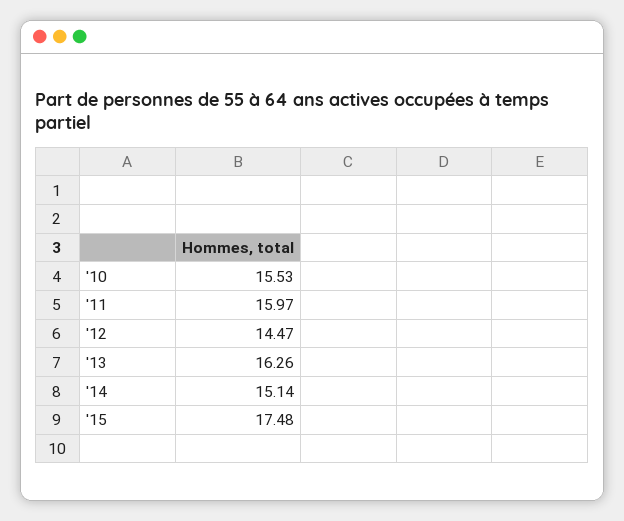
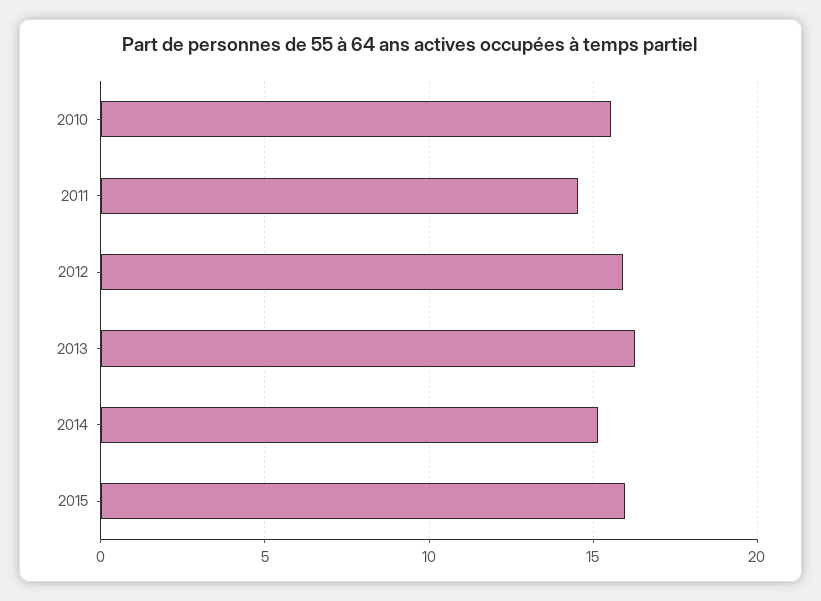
  {
    "'10": 15.53,
-   "'11": 15.97,
+   "'11": 14.5,
-   "'12": 14.47,
+   "'12": 16,
    "'13": 16.26,
    "'14": 15.14,
-   "'15": 17.48
+   "'15": 16
  }

